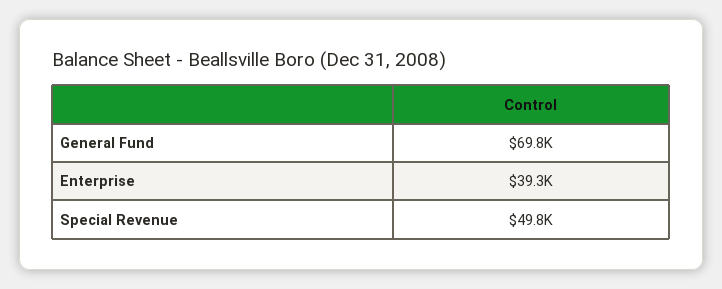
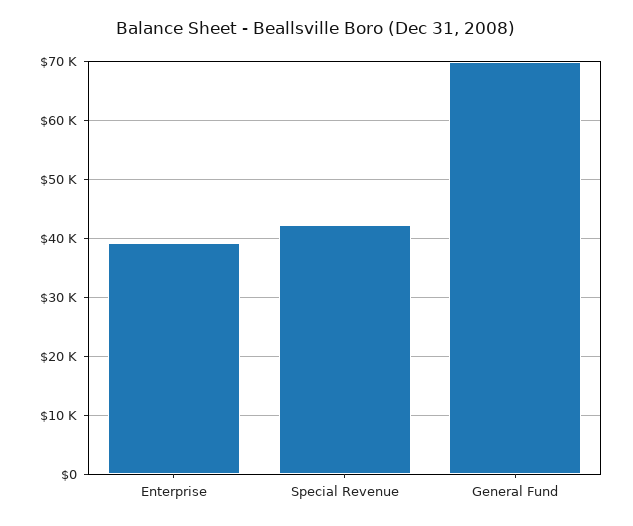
  {
    "General Fund": 69800,
    "Enterprise": 39300,
-   "Special Revenue": 49800
+   "Special Revenue": 42000
  }

